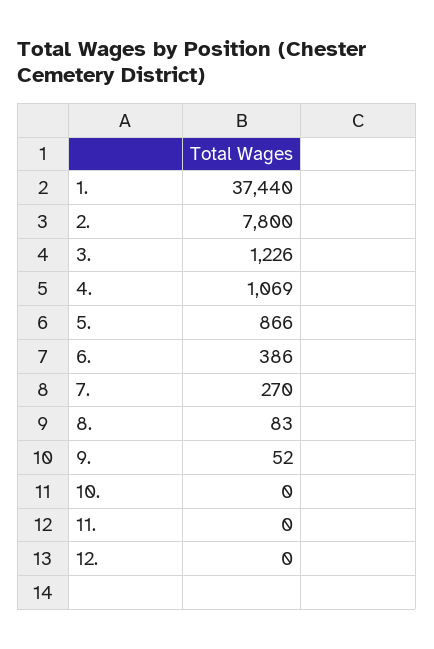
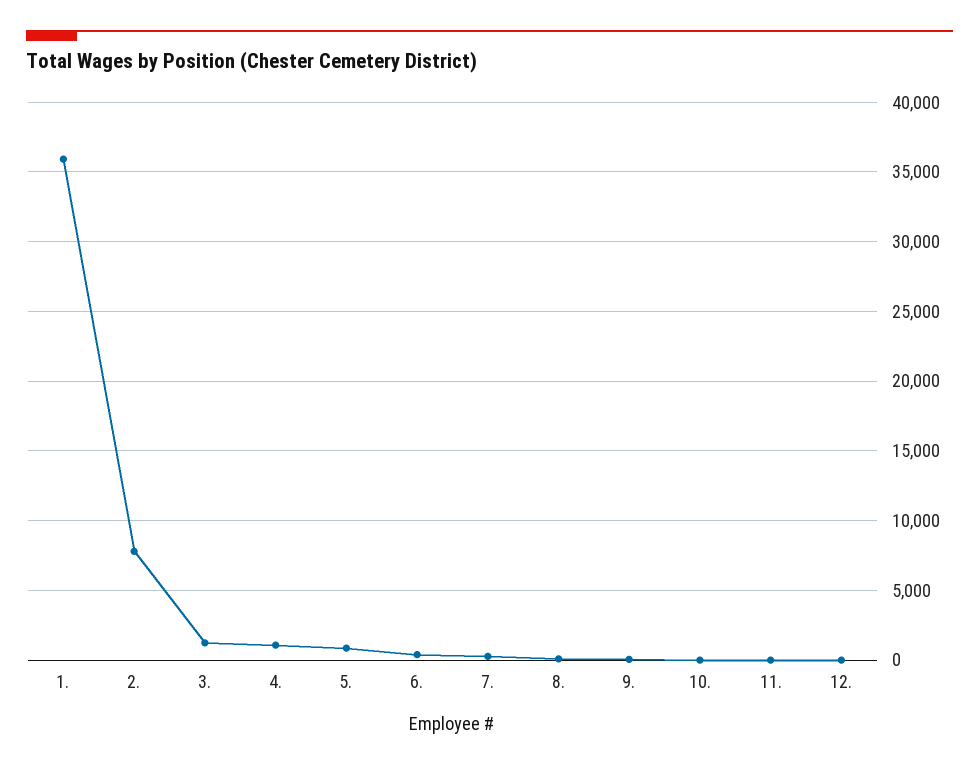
  {
-   "1.": 37440,
+   "1.": 36000,
    "2.": 7800,
    "3.": 1226,
    "4.": 1069,
    "5.": 866,
    "6.": 386,
    "7.": 270,
    "8.": 83,
    "9.": 52,
    "10.": 0,
    "11.": 0,
    "12.": 0
  }

